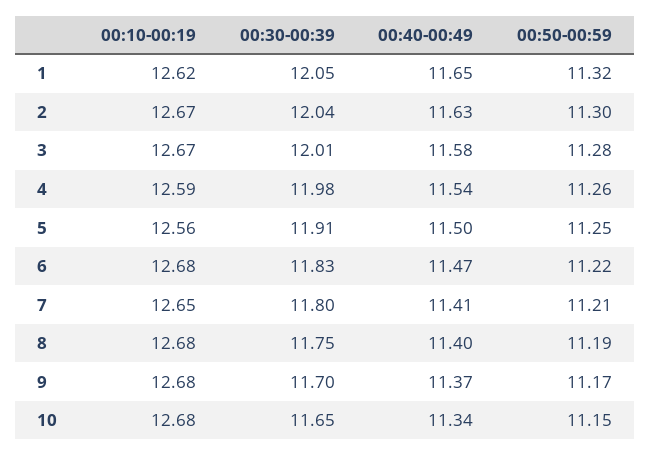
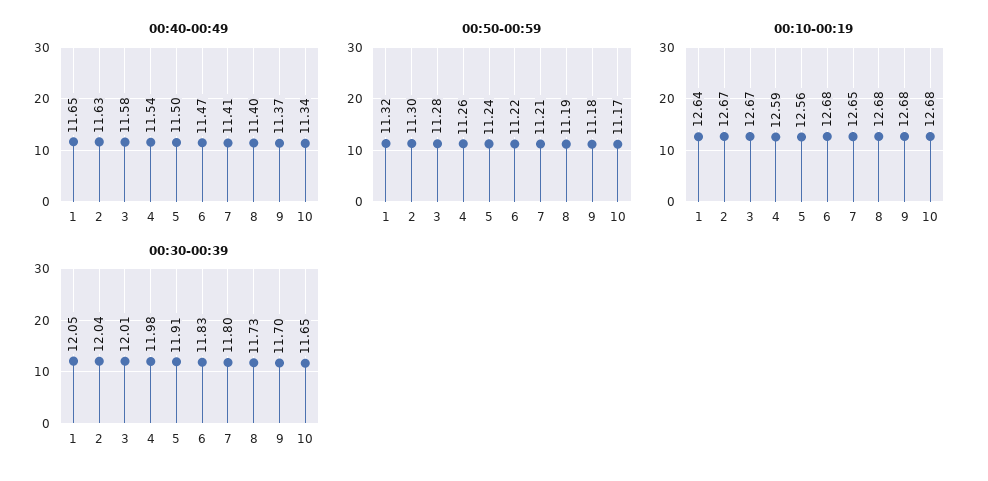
  {
    "00:10-00:19": {
-     "1": 12.62,
+     "1": 12.64,
      "2": 12.67,
      "3": 12.67,
      "4": 12.59,
      "5": 12.56,
      "6": 12.68,
      "7": 12.65,
      "8": 12.68,
      "9": 12.68,
      "10": 12.68
    },
    "00:30-00:39": {
      "1": 12.05,
      "2": 12.04,
      "3": 12.01,
      "4": 11.98,
      "5": 11.91,
      "6": 11.83,
      "7": 11.8,
-     "8": 11.75,
+     "8": 11.73,
      "9": 11.7,
      "10": 11.65
    },
    "00:40-00:49": {
      "1": 11.65,
      "2": 11.63,
      "3": 11.58,
      "4": 11.54,
      "5": 11.5,
      "6": 11.47,
      "7": 11.41,
      "8": 11.4,
      "9": 11.37,
      "10": 11.34
    },
    "00:50-00:59": {
      "1": 11.32,
      "2": 11.3,
      "3": 11.28,
      "4": 11.26,
-     "5": 11.25,
+     "5": 11.24,
      "6": 11.22,
      "7": 11.21,
      "8": 11.19,
-     "9": 11.17,
+     "9": 11.18,
-     "10": 11.15
+     "10": 11.17
    }
  }

